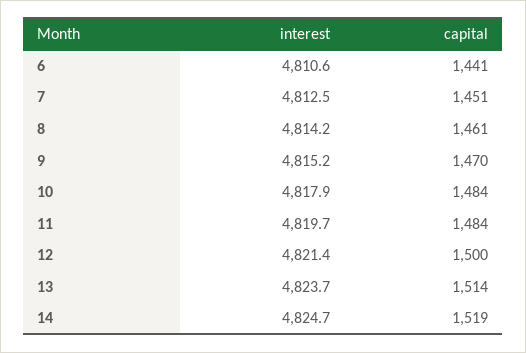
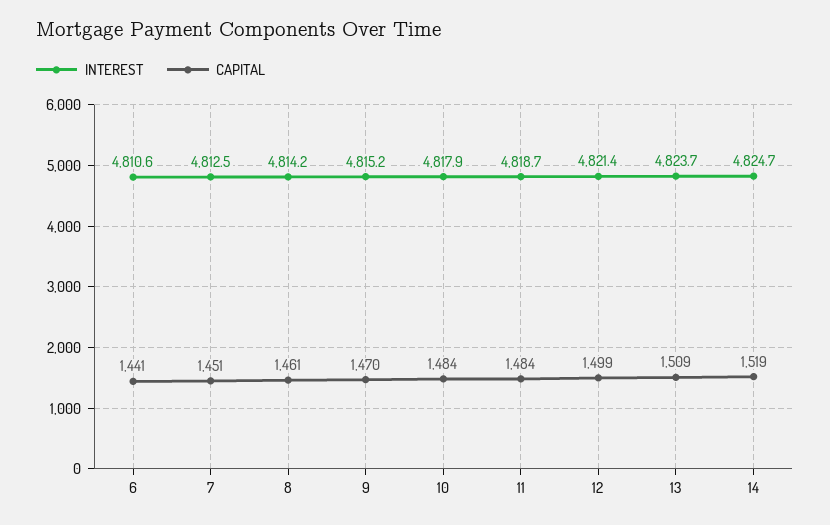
  {
    "interest": {
      "6": 4810.6,
      "7": 4812.5,
      "8": 4814.2,
      "9": 4815.2,
      "10": 4817.9,
-     "11": 4819.7,
+     "11": 4818.7,
      "12": 4821.4,
      "13": 4823.7,
      "14": 4824.7
    },
    "capital": {
      "6": 1441,
      "7": 1451,
      "8": 1461,
      "9": 1470,
      "10": 1484,
      "11": 1484,
-     "12": 1500,
+     "12": 1499,
-     "13": 1514,
+     "13": 1509,
      "14": 1519
    }
  }

